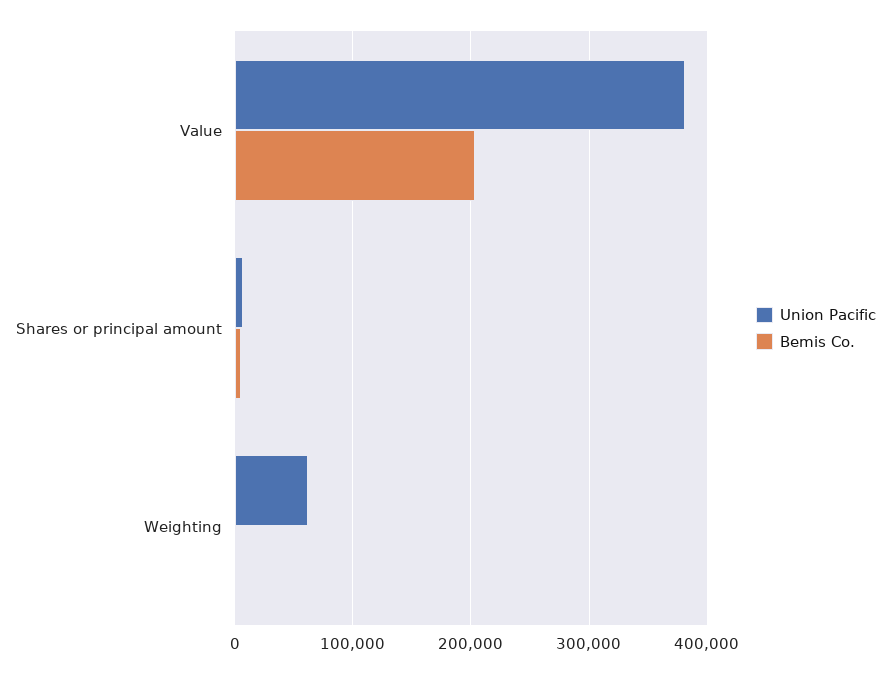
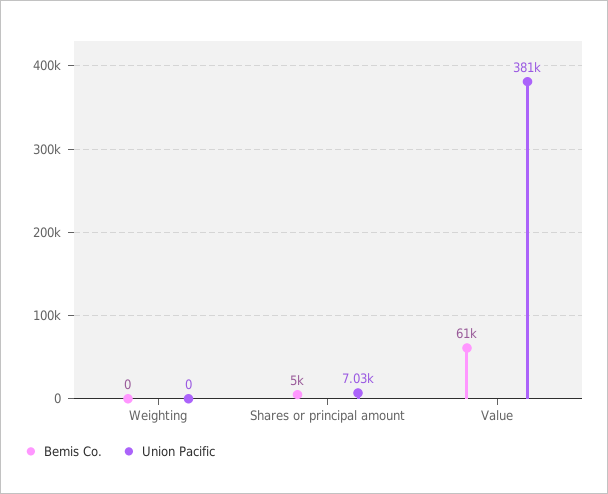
  {
    "Union Pacific": {
      "Value": 381000,
      "Shares or principal amount": 7030,
-     "Weighting": 60000
+     "Weighting": 0
    },
    "Bemis Co.": {
-     "Value": 200000,
+     "Value": 61000,
      "Shares or principal amount": 5000,
      "Weighting": 0
    }
  }

